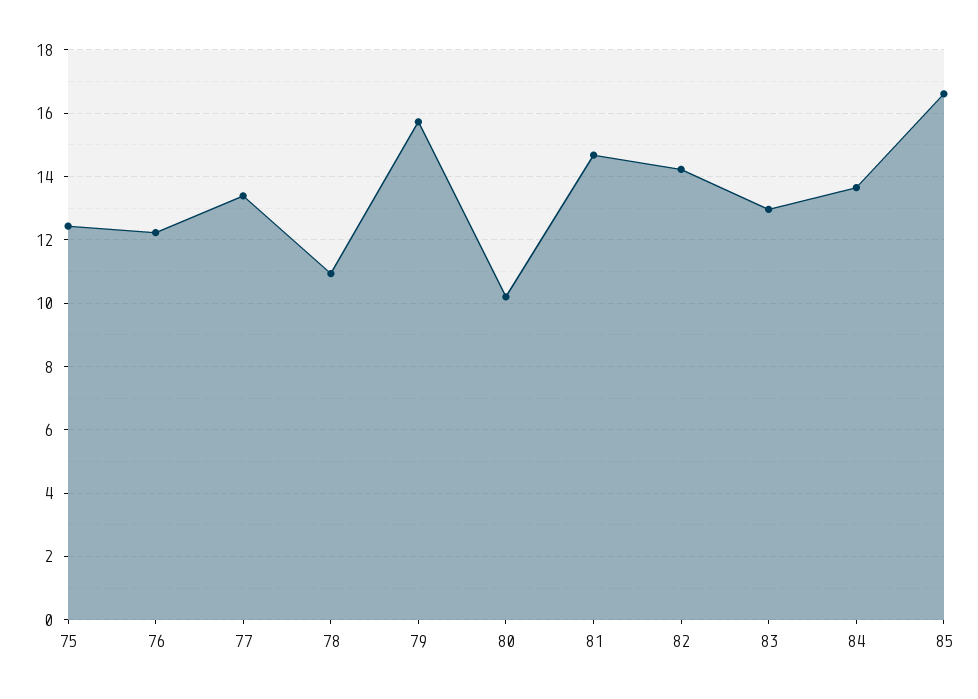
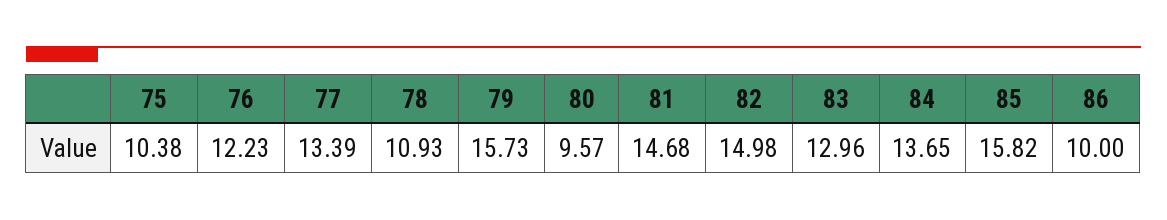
  {
-   "75": 12.4,
+   "75": 10.38,
    "76": 12.23,
    "77": 13.39,
    "78": 10.93,
    "79": 15.73,
-   "80": 10.2,
+   "80": 9.57,
    "81": 14.68,
-   "82": 14.2,
+   "82": 14.98,
    "83": 12.96,
    "84": 13.65,
-   "85": 16.6
+   "85": 15.82,
+   "86": 10
  }

